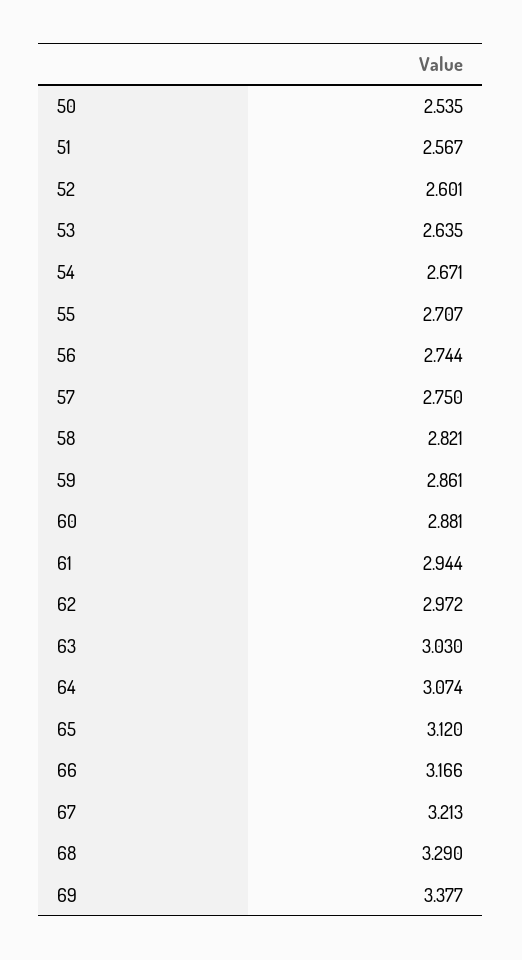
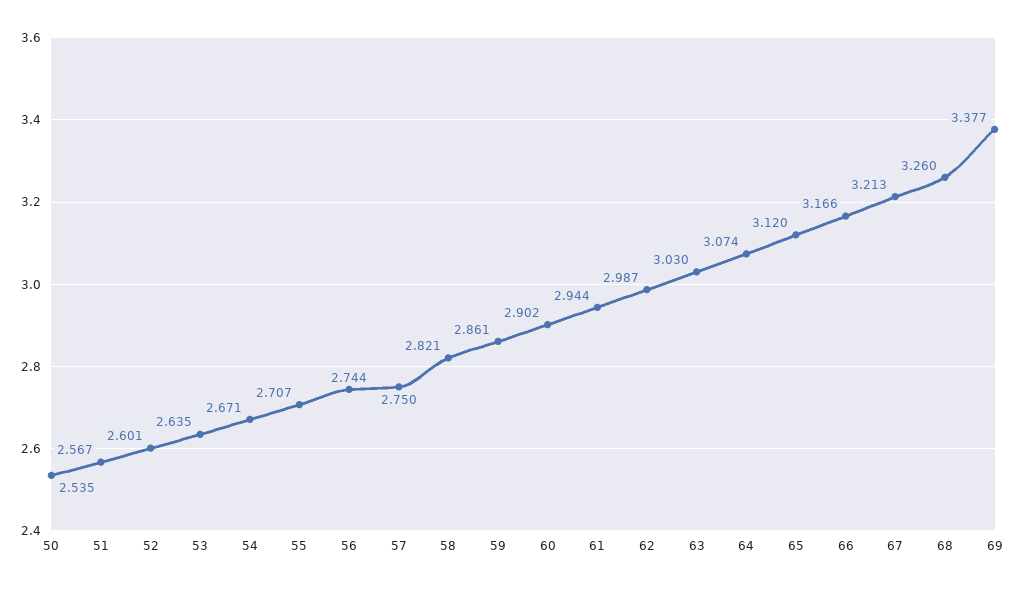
  {
    "50": 2.535,
    "51": 2.567,
    "52": 2.601,
    "53": 2.635,
    "54": 2.671,
    "55": 2.707,
    "56": 2.744,
    "57": 2.75,
    "58": 2.821,
    "59": 2.861,
-   "60": 2.881,
+   "60": 2.902,
    "61": 2.944,
-   "62": 2.972,
+   "62": 2.987,
    "63": 3.03,
    "64": 3.074,
    "65": 3.12,
    "66": 3.166,
    "67": 3.213,
-   "68": 3.29,
+   "68": 3.26,
    "69": 3.377
  }

